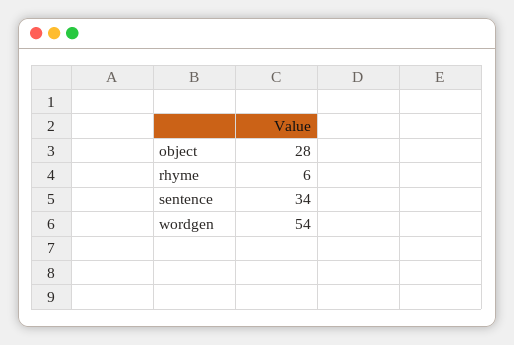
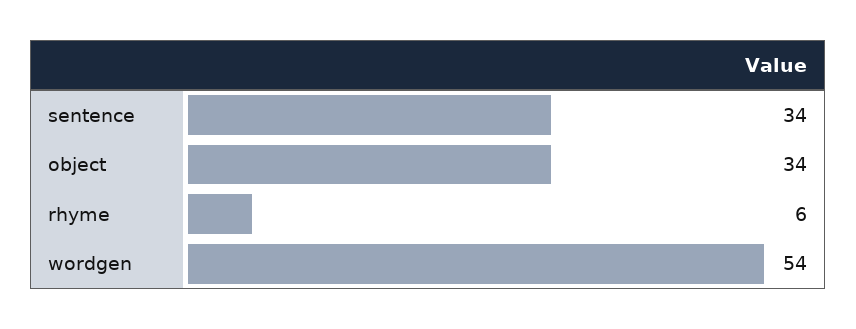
  {
-   "object": 28,
+   "object": 34,
    "rhyme": 6,
    "sentence": 34,
    "wordgen": 54
  }

